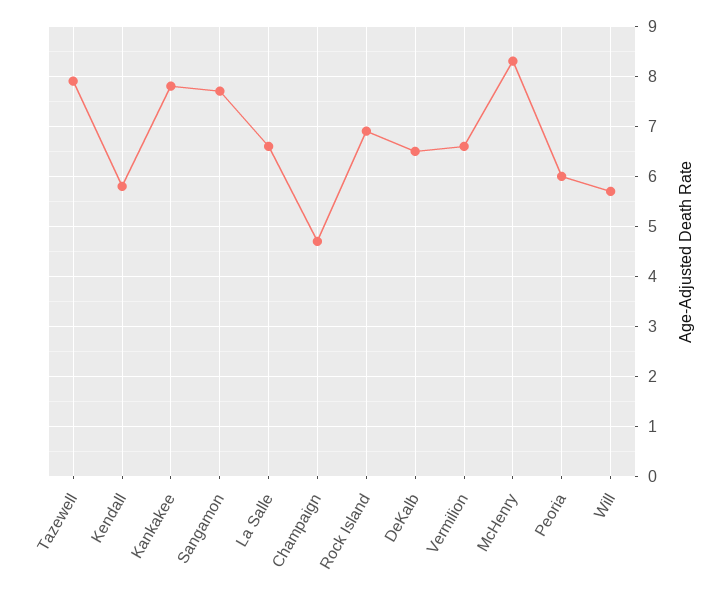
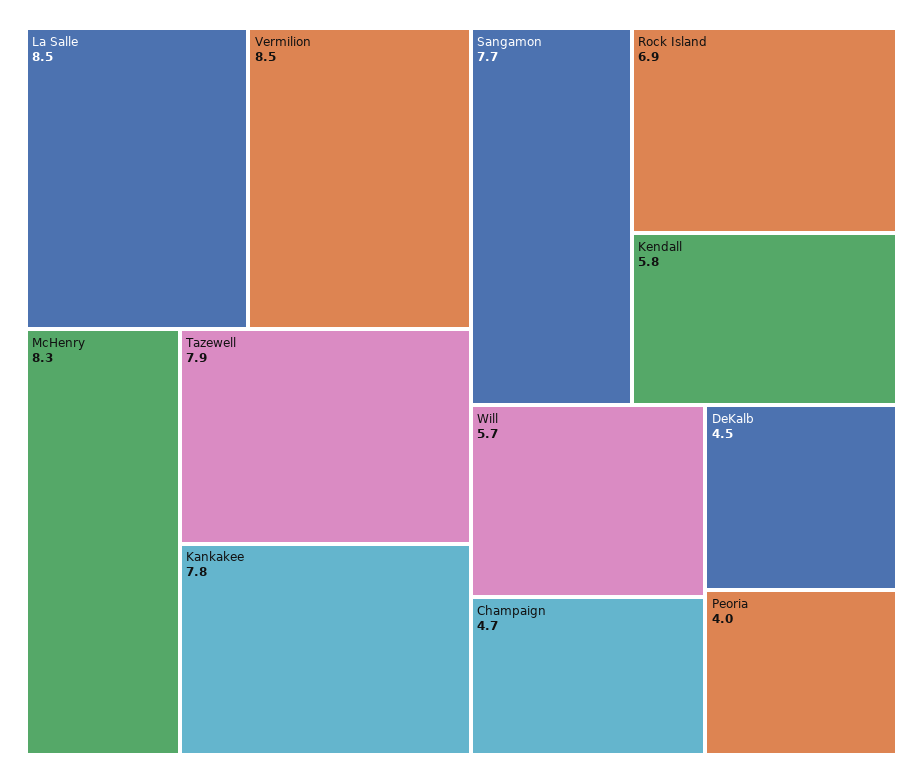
  {
    "Tazewell": 7.9,
    "Kendall": 5.8,
    "Kankakee": 7.8,
    "Sangamon": 7.7,
-   "La Salle": 6.5,
+   "La Salle": 8.5,
    "Champaign": 4.7,
    "Rock Island": 6.9,
-   "DeKalb": 6.5,
+   "DeKalb": 4.5,
-   "Vermilion": 6.5,
+   "Vermilion": 8.5,
    "McHenry": 8.3,
-   "Peoria": 6,
+   "Peoria": 4,
    "Will": 5.7
  }

